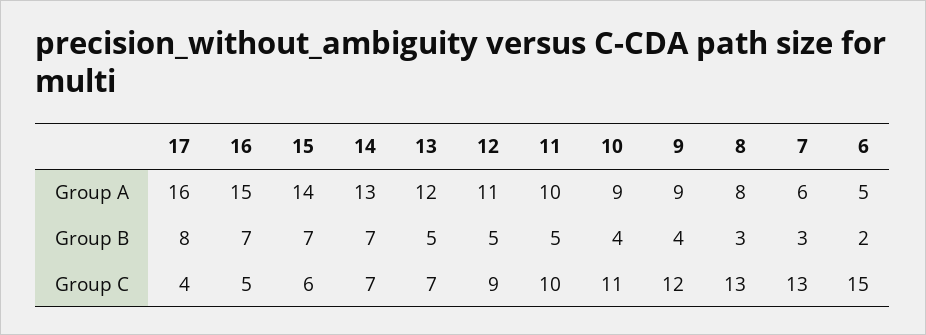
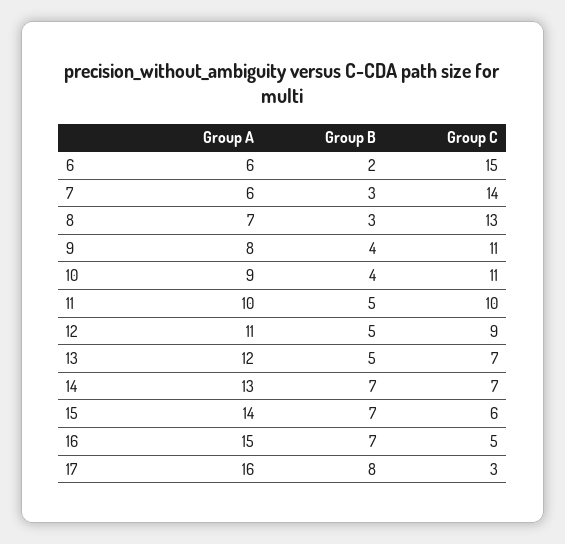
  {
    "17": {
      "Group A": 16,
      "Group B": 8,
-     "Group C": 4
+     "Group C": 3
    },
    "16": {
      "Group A": 15,
      "Group B": 7,
      "Group C": 5
    },
    "15": {
      "Group A": 14,
      "Group B": 7,
      "Group C": 6
    },
    "14": {
      "Group A": 13,
      "Group B": 7,
      "Group C": 7
    },
    "13": {
      "Group A": 12,
      "Group B": 5,
      "Group C": 7
    },
    "12": {
      "Group A": 11,
      "Group B": 5,
      "Group C": 9
    },
    "11": {
      "Group A": 10,
      "Group B": 5,
      "Group C": 10
    },
    "10": {
      "Group A": 9,
      "Group B": 4,
      "Group C": 11
    },
    "9": {
-     "Group A": 9,
+     "Group A": 8,
      "Group B": 4,
-     "Group C": 12
+     "Group C": 11
    },
    "8": {
-     "Group A": 8,
+     "Group A": 7,
      "Group B": 3,
      "Group C": 13
    },
    "7": {
      "Group A": 6,
      "Group B": 3,
-     "Group C": 13
+     "Group C": 14
    },
    "6": {
-     "Group A": 5,
+     "Group A": 6,
      "Group B": 2,
      "Group C": 15
    }
  }

